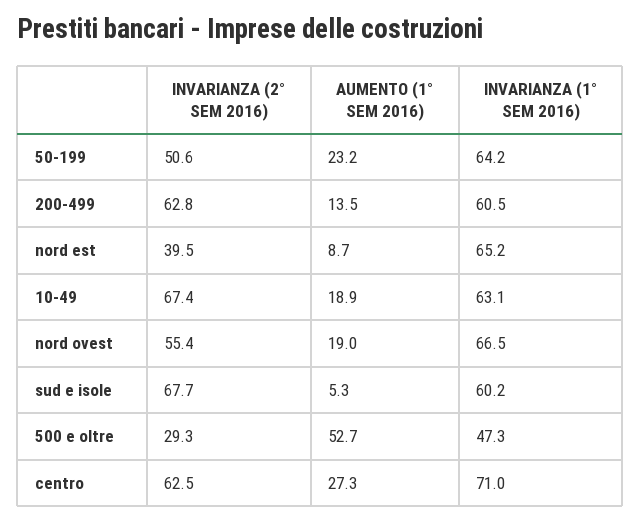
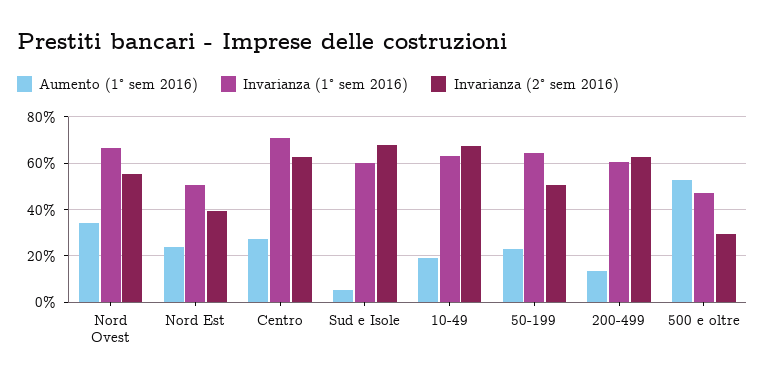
  {
    "INVARIANZA (2° SEM 2016)": {
      "50-199": 50.6,
      "200-499": 62.8,
      "nord est": 39.5,
      "10-49": 67.4,
      "nord ovest": 55.4,
      "sud e isole": 67.7,
      "500 e oltre": 29.3,
      "centro": 62.5
    },
    "AUMENTO (1° SEM 2016)": {
      "50-199": 23.2,
      "200-499": 13.5,
-     "nord est": 8.7,
+     "nord est": 25,
      "10-49": 18.9,
-     "nord ovest": 19,
+     "nord ovest": 35,
      "sud e isole": 5.3,
      "500 e oltre": 52.7,
      "centro": 27.3
    },
    "INVARIANZA (1° SEM 2016)": {
      "50-199": 64.2,
      "200-499": 60.5,
-     "nord est": 65.2,
+     "nord est": 50,
      "10-49": 63.1,
      "nord ovest": 66.5,
      "sud e isole": 60.2,
      "500 e oltre": 47.3,
      "centro": 71
    }
  }

